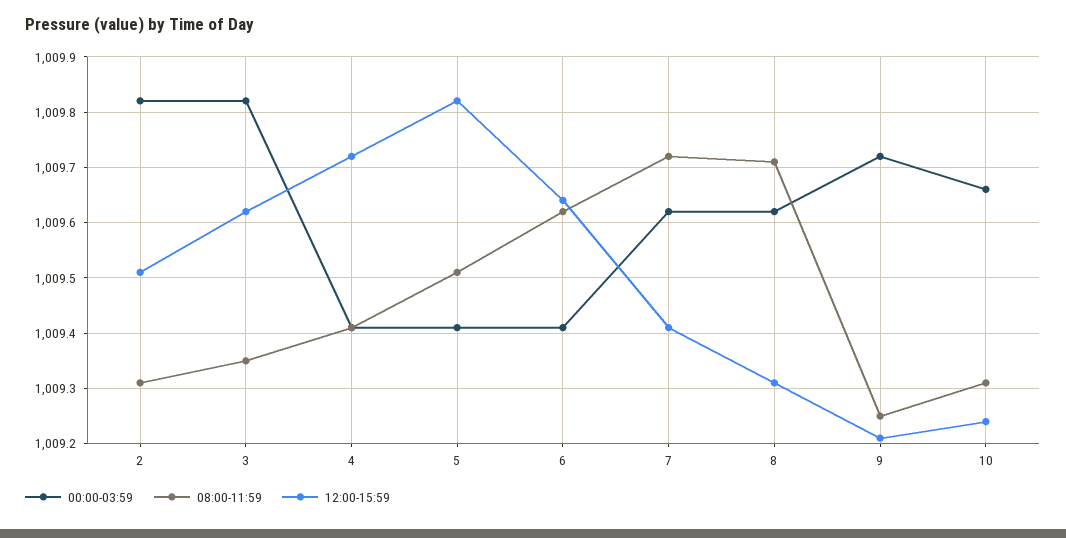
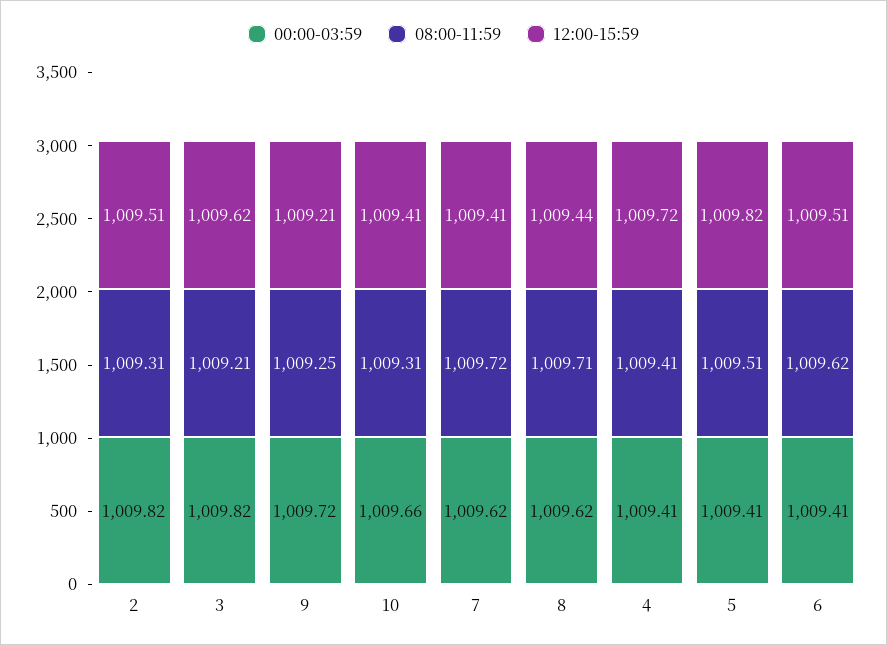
  {
    "00:00-03:59": {
      "2": 1009.82,
      "3": 1009.82,
      "4": 1009.41,
      "5": 1009.41,
      "6": 1009.41,
      "7": 1009.62,
      "8": 1009.62,
      "9": 1009.72,
      "10": 1009.66
    },
    "08:00-11:59": {
      "2": 1009.31,
-     "3": 1009.35,
+     "3": 1009.21,
      "4": 1009.41,
      "5": 1009.51,
      "6": 1009.62,
      "7": 1009.72,
      "8": 1009.71,
      "9": 1009.25,
      "10": 1009.31
    },
    "12:00-15:59": {
      "2": 1009.51,
      "3": 1009.62,
      "4": 1009.72,
      "5": 1009.82,
-     "6": 1009.65,
+     "6": 1009.51,
      "7": 1009.41,
-     "8": 1009.3,
+     "8": 1009.44,
      "9": 1009.21,
-     "10": 1009.25
+     "10": 1009.41
    }
  }

